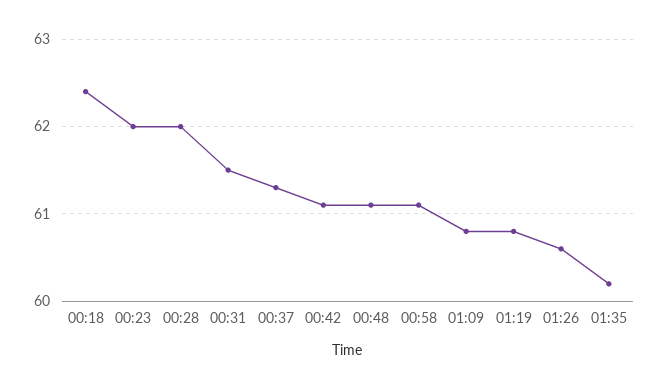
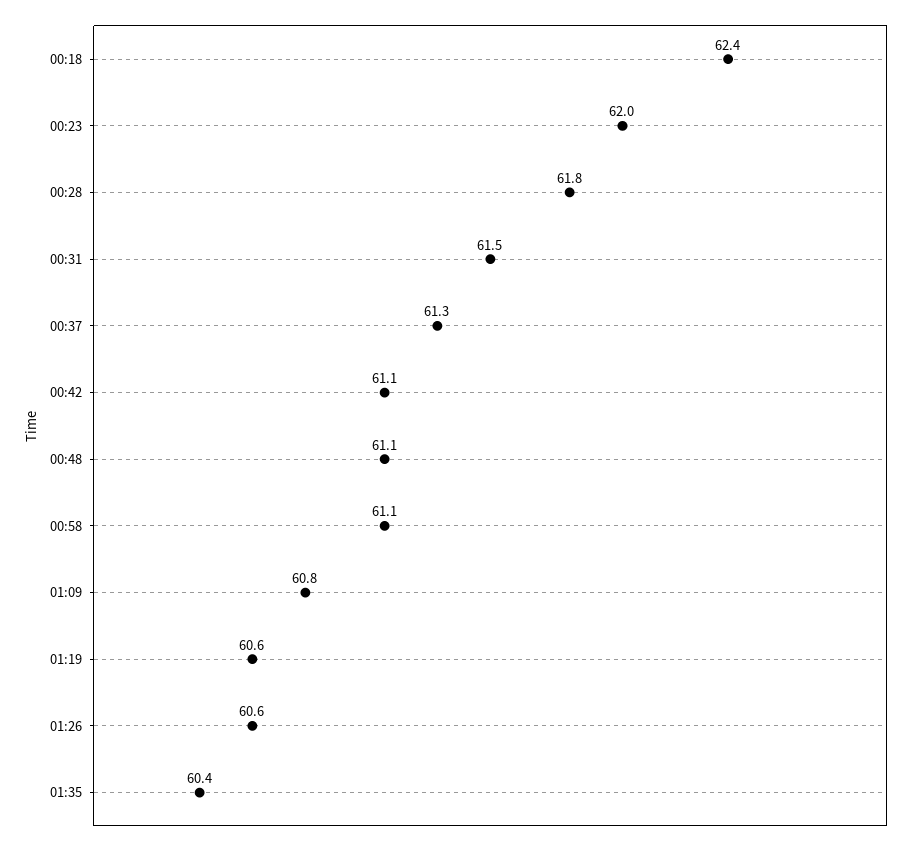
  {
    "00:18": 62.4,
    "00:23": 62,
-   "00:28": 62,
+   "00:28": 61.8,
    "00:31": 61.5,
    "00:37": 61.3,
    "00:42": 61.1,
    "00:48": 61.1,
    "00:58": 61.1,
    "01:09": 60.8,
-   "01:19": 60.8,
+   "01:19": 60.6,
    "01:26": 60.6,
-   "01:35": 60.2
+   "01:35": 60.4
  }

